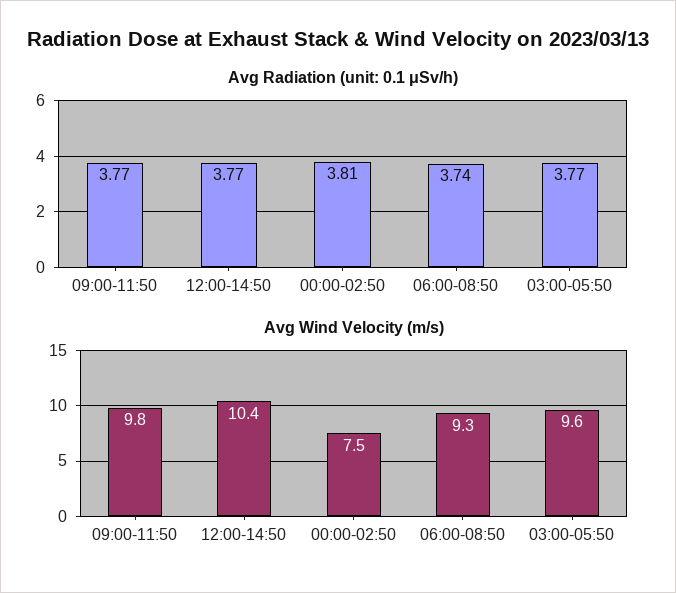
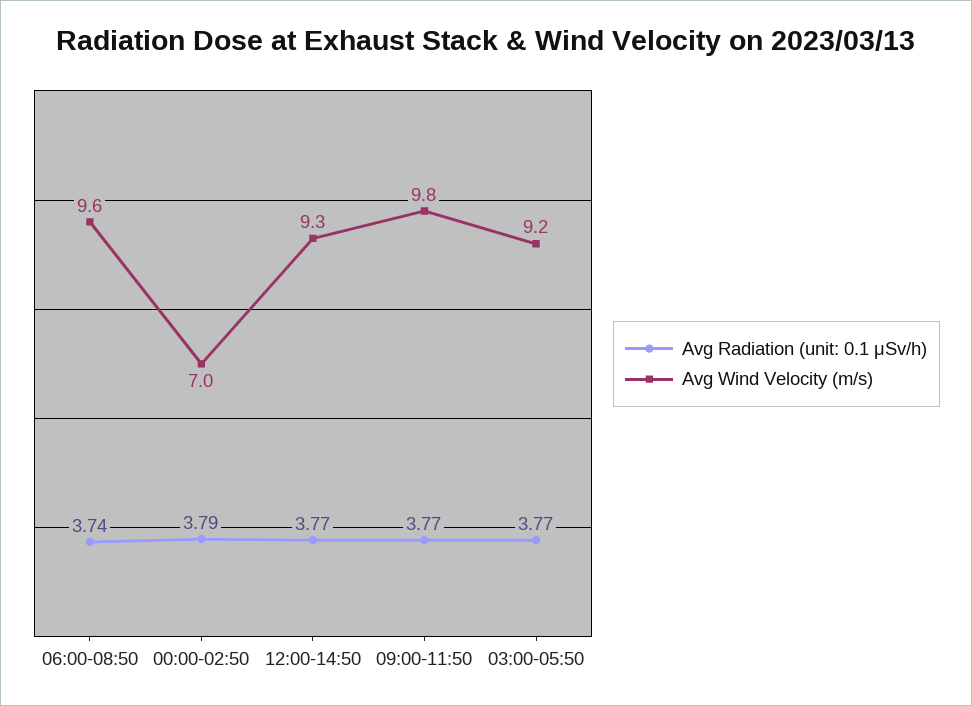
  {
    "Avg Radiation (unit: 0.1 μSv/h)": {
      "09:00-11:50": 3.77,
      "12:00-14:50": 3.77,
-     "00:00-02:50": 3.81,
+     "00:00-02:50": 3.79,
      "06:00-08:50": 3.74,
      "03:00-05:50": 3.77
    },
    "Avg Wind Velocity (m/s)": {
      "09:00-11:50": 9.8,
-     "12:00-14:50": 10.4,
+     "12:00-14:50": 9.3,
-     "00:00-02:50": 7.5,
+     "00:00-02:50": 7,
-     "06:00-08:50": 9.3,
+     "06:00-08:50": 9.6,
-     "03:00-05:50": 9.6
+     "03:00-05:50": 9.2
    }
  }

